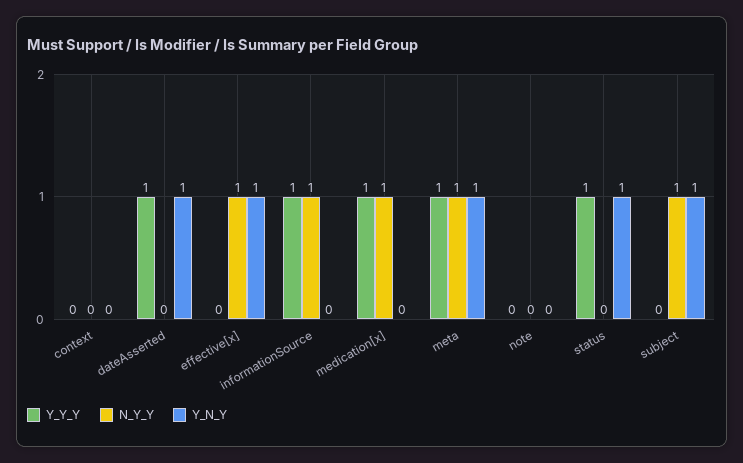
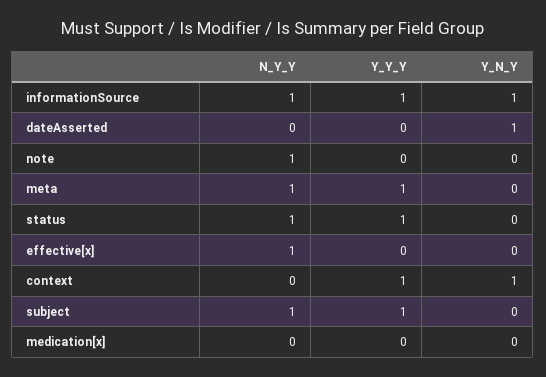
  {
    "Y_Y_Y": {
-     "context": 0,
+     "context": 1,
-     "dateAsserted": 1,
+     "dateAsserted": 0,
      "effective[x]": 0,
      "informationSource": 1,
-     "medication[x]": 1,
+     "medication[x]": 0,
      "meta": 1,
      "note": 0,
      "status": 1,
-     "subject": 0
+     "subject": 1
    },
    "N_Y_Y": {
      "context": 0,
      "dateAsserted": 0,
      "effective[x]": 1,
      "informationSource": 1,
-     "medication[x]": 1,
+     "medication[x]": 0,
      "meta": 1,
-     "note": 0,
+     "note": 1,
-     "status": 0,
+     "status": 1,
      "subject": 1
    },
    "Y_N_Y": {
-     "context": 0,
+     "context": 1,
      "dateAsserted": 1,
-     "effective[x]": 1,
+     "effective[x]": 0,
-     "informationSource": 0,
+     "informationSource": 1,
      "medication[x]": 0,
-     "meta": 1,
+     "meta": 0,
      "note": 0,
-     "status": 1,
+     "status": 0,
-     "subject": 1
+     "subject": 0
    }
  }

